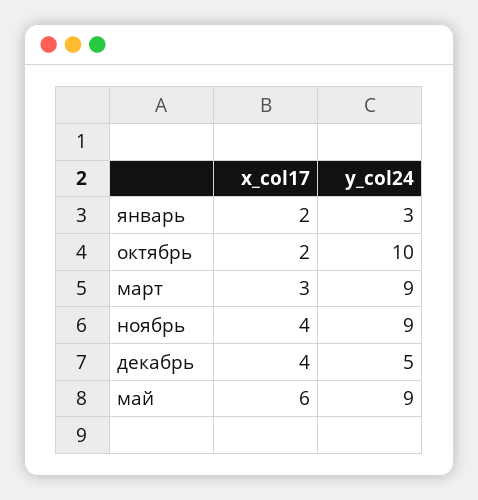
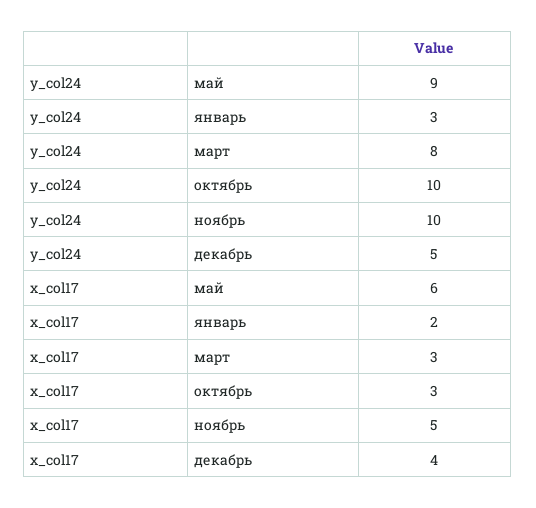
  {
    "x_col17": {
      "январь": 2,
-     "октябрь": 2,
+     "октябрь": 3,
      "март": 3,
-     "ноябрь": 4,
+     "ноябрь": 5,
      "декабрь": 4,
      "май": 6
    },
    "y_col24": {
      "январь": 3,
      "октябрь": 10,
-     "март": 9,
+     "март": 8,
-     "ноябрь": 9,
+     "ноябрь": 10,
      "декабрь": 5,
      "май": 9
    }
  }

